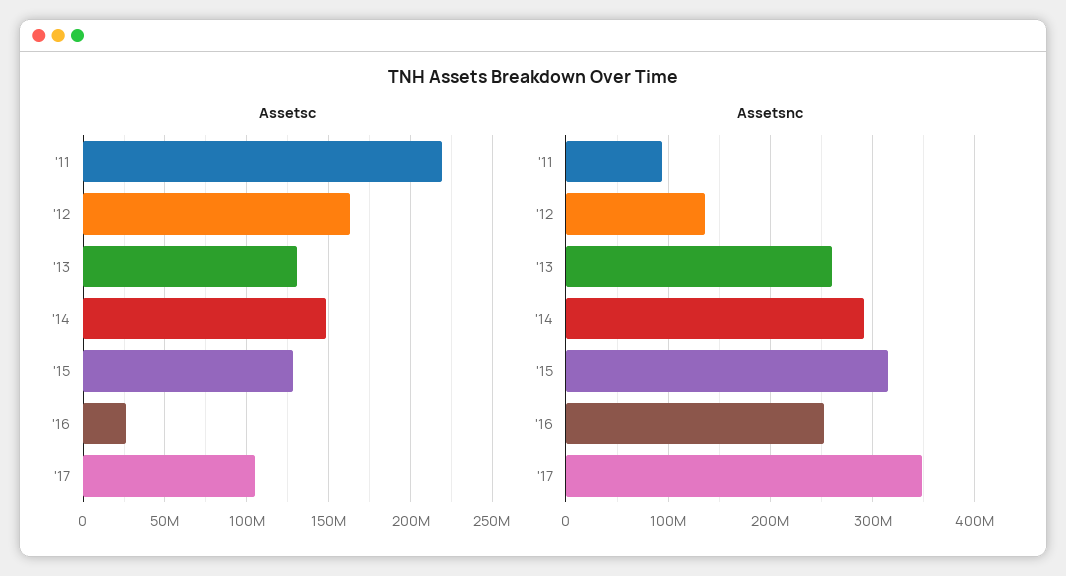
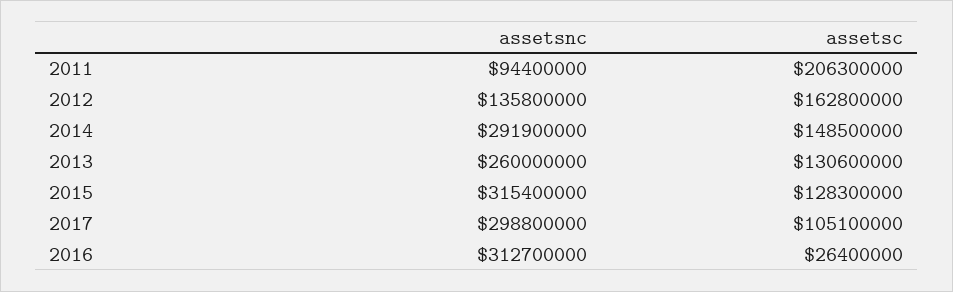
  {
    "Assetsc": {
-     "'11": 220000000,
+     "'11": 206300000,
      "'12": 162800000,
      "'13": 130600000,
      "'14": 148500000,
      "'15": 128300000,
      "'16": 26400000,
      "'17": 105100000
    },
    "Assetsnc": {
      "'11": 94400000,
      "'12": 135800000,
      "'13": 260000000,
      "'14": 291900000,
      "'15": 315400000,
-     "'16": 250000000,
+     "'16": 312700000,
-     "'17": 350000000
+     "'17": 298800000
    }
  }

